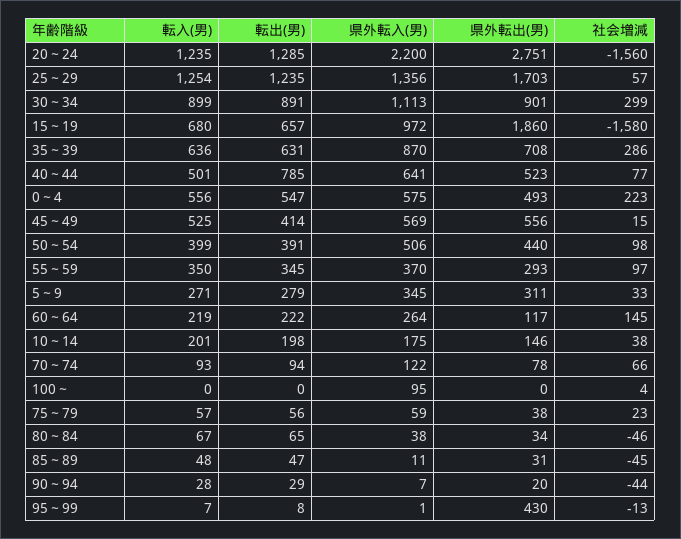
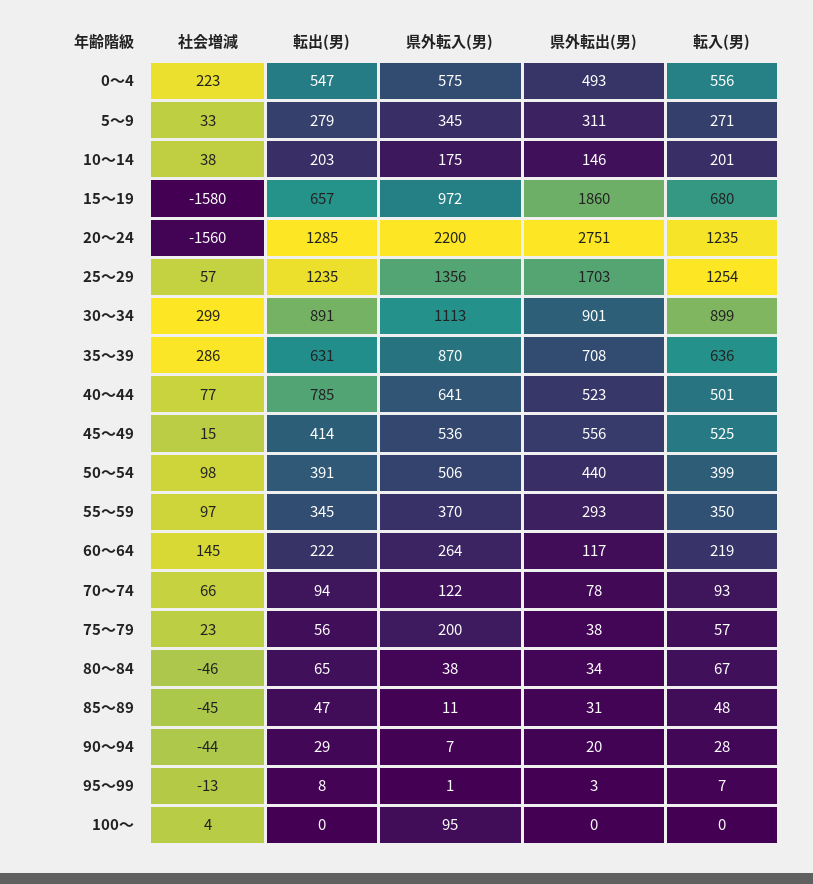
  {
    "転入(男)": {
      "20～24": 1235,
      "25～29": 1254,
      "30～34": 899,
      "15～19": 680,
      "35～39": 636,
      "40～44": 501,
      "0～4": 556,
      "45～49": 525,
      "50～54": 399,
      "55～59": 350,
      "5～9": 271,
      "60～64": 219,
      "10～14": 201,
      "70～74": 93,
      "100～": 0,
      "75～79": 57,
      "80～84": 67,
      "85～89": 48,
      "90～94": 28,
      "95～99": 7
    },
    "転出(男)": {
      "20～24": 1285,
      "25～29": 1235,
      "30～34": 891,
      "15～19": 657,
      "35～39": 631,
      "40～44": 785,
      "0～4": 547,
      "45～49": 414,
      "50～54": 391,
      "55～59": 345,
      "5～9": 279,
      "60～64": 222,
-     "10～14": 198,
+     "10～14": 203,
      "70～74": 94,
      "100～": 0,
      "75～79": 56,
      "80～84": 65,
      "85～89": 47,
      "90～94": 29,
      "95～99": 8
    },
    "県外転入(男)": {
      "20～24": 2200,
      "25～29": 1356,
      "30～34": 1113,
      "15～19": 972,
      "35～39": 870,
      "40～44": 641,
      "0～4": 575,
-     "45～49": 569,
+     "45～49": 536,
      "50～54": 506,
      "55～59": 370,
      "5～9": 345,
      "60～64": 264,
      "10～14": 175,
      "70～74": 122,
      "100～": 95,
-     "75～79": 59,
+     "75～79": 200,
      "80～84": 38,
      "85～89": 11,
      "90～94": 7,
      "95～99": 1
    },
    "県外転出(男)": {
      "20～24": 2751,
      "25～29": 1703,
      "30～34": 901,
      "15～19": 1860,
      "35～39": 708,
      "40～44": 523,
      "0～4": 493,
      "45～49": 556,
      "50～54": 440,
      "55～59": 293,
      "5～9": 311,
      "60～64": 117,
      "10～14": 146,
      "70～74": 78,
      "100～": 0,
      "75～79": 38,
      "80～84": 34,
      "85～89": 31,
      "90～94": 20,
-     "95～99": 430
+     "95～99": 3
    },
    "社会増減": {
      "20～24": -1560,
      "25～29": 57,
      "30～34": 299,
      "15～19": -1580,
      "35～39": 286,
      "40～44": 77,
      "0～4": 223,
      "45～49": 15,
      "50～54": 98,
      "55～59": 97,
      "5～9": 33,
      "60～64": 145,
      "10～14": 38,
      "70～74": 66,
      "100～": 4,
      "75～79": 23,
      "80～84": -46,
      "85～89": -45,
      "90～94": -44,
      "95～99": -13
    }
  }

